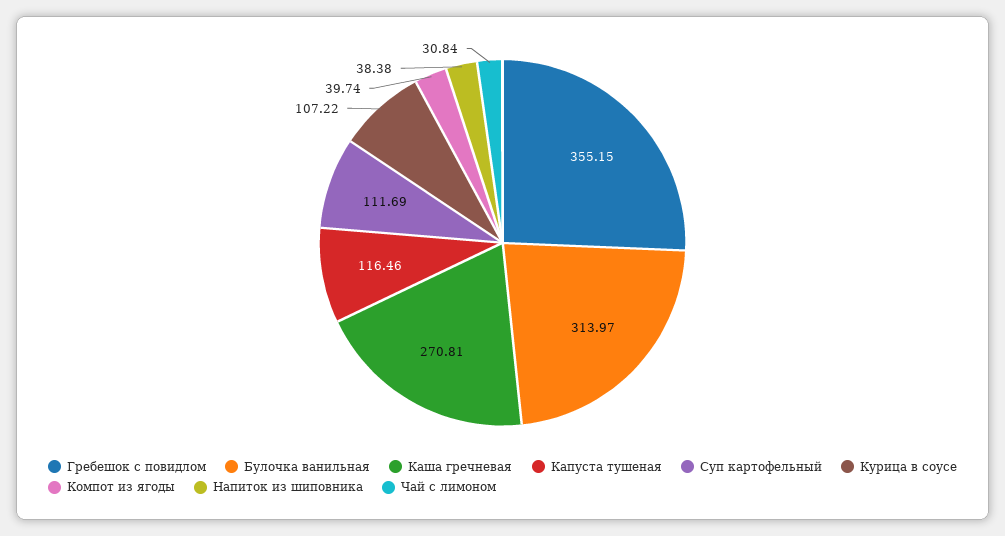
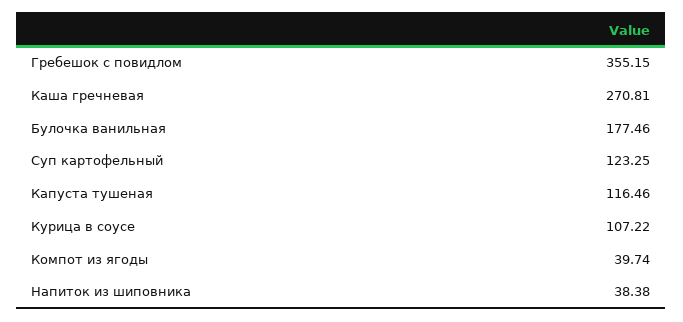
  {
    "Гребешок с повидлом": 355.15,
-   "Булочка ванильная": 313.97,
+   "Булочка ванильная": 177.46,
    "Каша гречневая": 270.81,
    "Капуста тушеная": 116.46,
-   "Суп картофельный": 111.69,
+   "Суп картофельный": 123.25,
    "Курица в соусе": 107.22,
    "Компот из ягоды": 39.74,
-   "Напиток из шиповника": 38.38,
+   "Напиток из шиповника": 38.38
-   "Чай с лимоном": 30.84
  }

